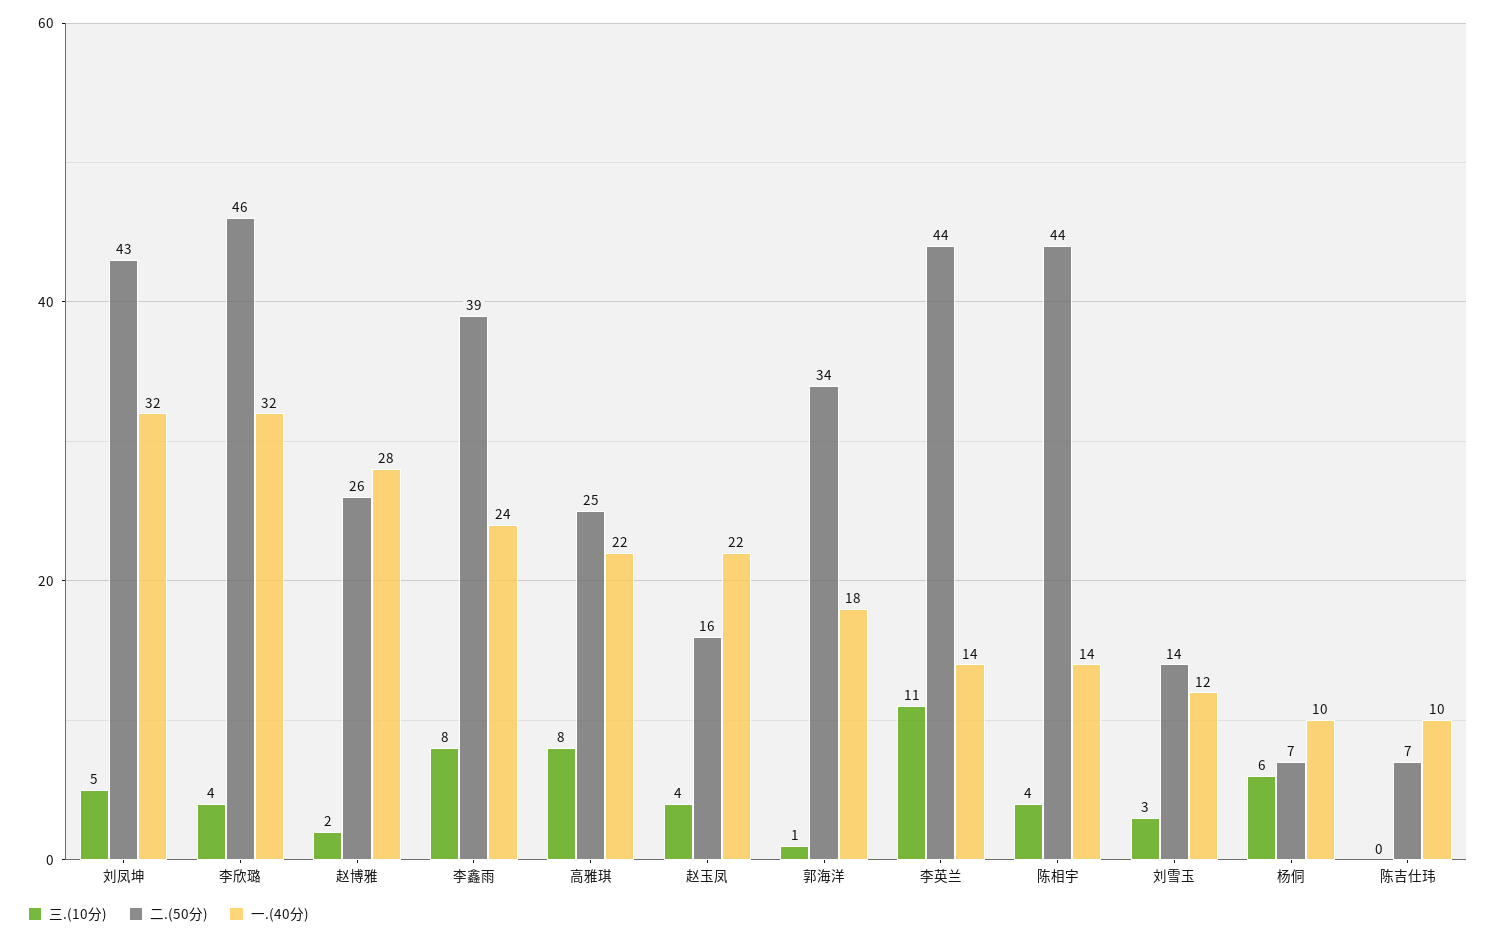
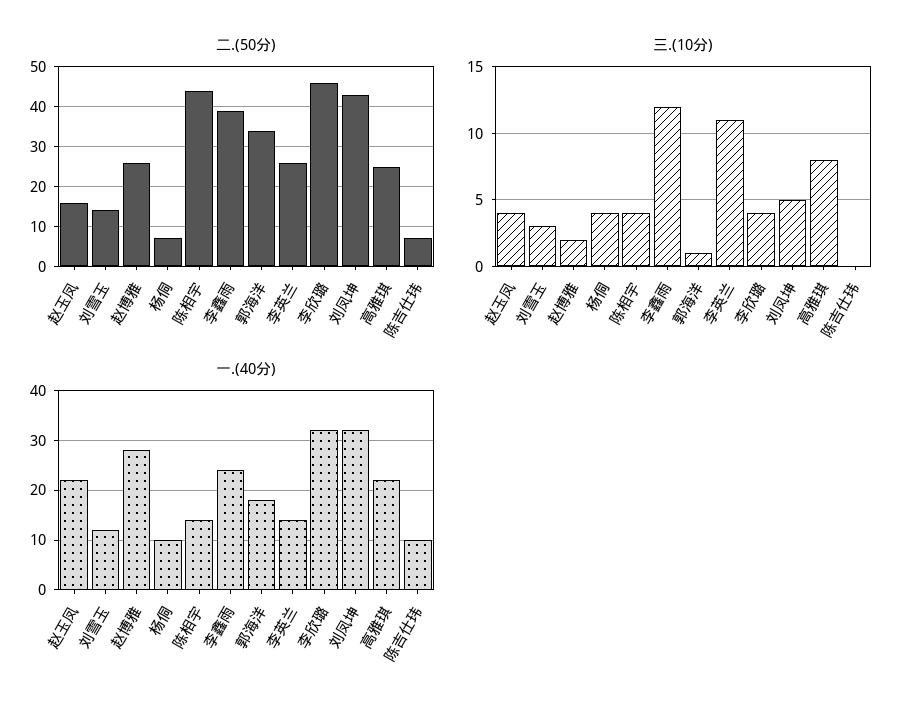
  {
    "三.(10分)": {
      "刘凤坤": 5,
      "李欣璐": 4,
      "赵博雅": 2,
-     "李鑫雨": 8,
+     "李鑫雨": 12,
      "高雅琪": 8,
      "赵玉凤": 4,
      "郭海洋": 1,
      "李英兰": 11,
      "陈相宇": 4,
      "刘雪玉": 3,
-     "杨侗": 6,
+     "杨侗": 4,
      "陈吉仕玮": 0
    },
    "二.(50分)": {
      "刘凤坤": 43,
      "李欣璐": 46,
      "赵博雅": 26,
      "李鑫雨": 39,
      "高雅琪": 25,
      "赵玉凤": 16,
      "郭海洋": 34,
-     "李英兰": 44,
+     "李英兰": 25,
      "陈相宇": 44,
      "刘雪玉": 14,
      "杨侗": 7,
      "陈吉仕玮": 7
    },
    "一.(40分)": {
      "刘凤坤": 32,
      "李欣璐": 32,
      "赵博雅": 28,
      "李鑫雨": 24,
      "高雅琪": 22,
      "赵玉凤": 22,
      "郭海洋": 18,
      "李英兰": 14,
      "陈相宇": 14,
      "刘雪玉": 12,
      "杨侗": 10,
      "陈吉仕玮": 10
    }
  }

